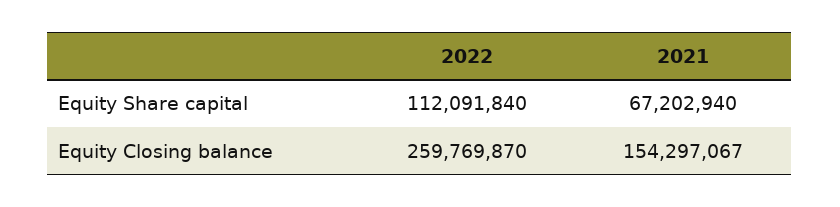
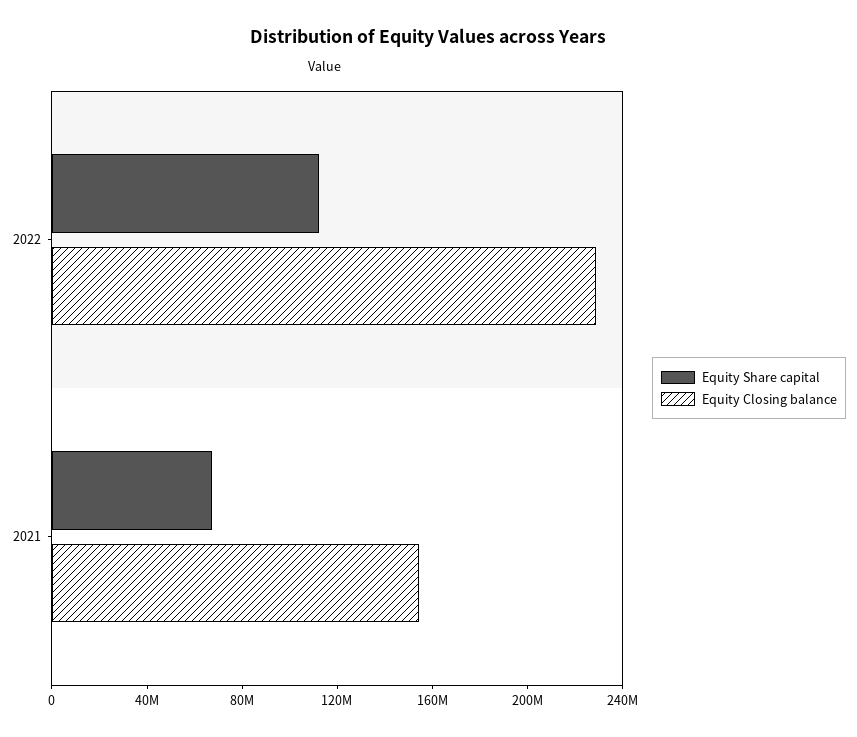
  {
    "Equity Share capital": {
      "2022": 112091840,
      "2021": 67202940
    },
    "Equity Closing balance": {
-     "2022": 259769870,
+     "2022": 230000000,
      "2021": 154297067
    }
  }

